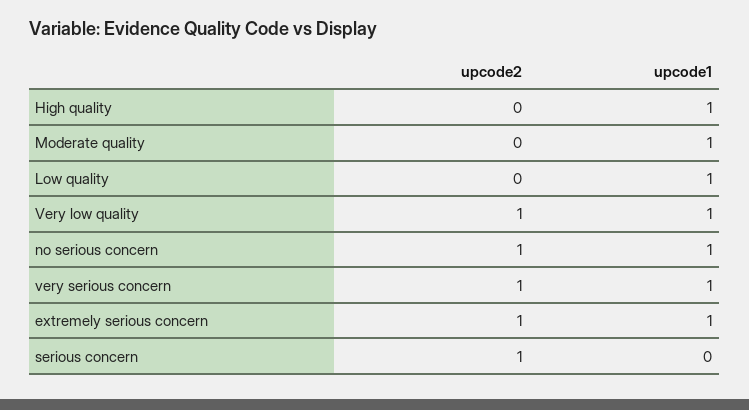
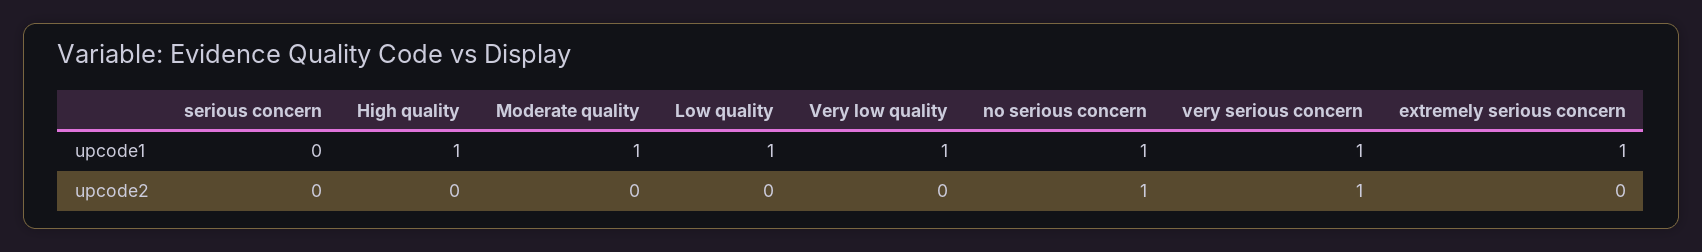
  {
    "upcode2": {
      "High quality": 0,
      "Moderate quality": 0,
      "Low quality": 0,
-     "Very low quality": 1,
+     "Very low quality": 0,
      "no serious concern": 1,
      "very serious concern": 1,
-     "extremely serious concern": 1,
+     "extremely serious concern": 0,
-     "serious concern": 1
+     "serious concern": 0
    },
    "upcode1": {
      "High quality": 1,
      "Moderate quality": 1,
      "Low quality": 1,
      "Very low quality": 1,
      "no serious concern": 1,
      "very serious concern": 1,
      "extremely serious concern": 1,
      "serious concern": 0
    }
  }

